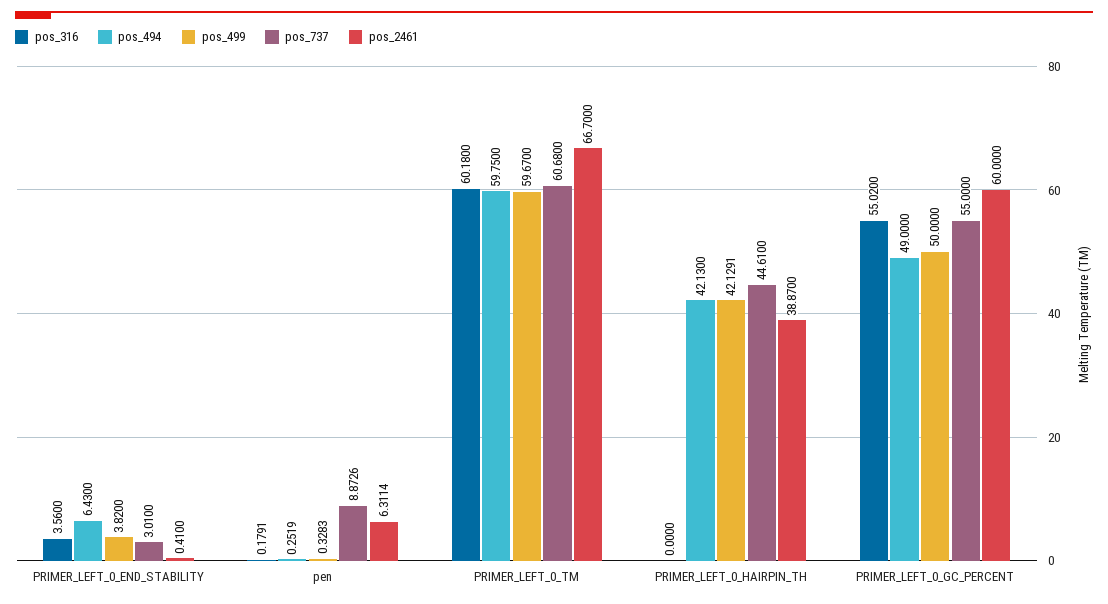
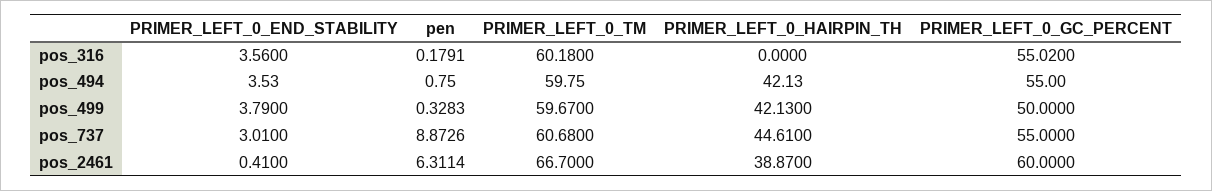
  {
    "pos_316": {
      "PRIMER_LEFT_0_END_STABILITY": 3.56,
      "pen": 0.1791,
      "PRIMER_LEFT_0_TM": 60.18,
      "PRIMER_LEFT_0_HAIRPIN_TH": 0,
      "PRIMER_LEFT_0_GC_PERCENT": 55.02
    },
    "pos_494": {
-     "PRIMER_LEFT_0_END_STABILITY": 6.43,
+     "PRIMER_LEFT_0_END_STABILITY": 3.53,
-     "pen": 0.2519,
+     "pen": 0.75,
      "PRIMER_LEFT_0_TM": 59.75,
      "PRIMER_LEFT_0_HAIRPIN_TH": 42.13,
-     "PRIMER_LEFT_0_GC_PERCENT": 49
+     "PRIMER_LEFT_0_GC_PERCENT": 55
    },
    "pos_499": {
-     "PRIMER_LEFT_0_END_STABILITY": 3.82,
+     "PRIMER_LEFT_0_END_STABILITY": 3.79,
      "pen": 0.3283,
      "PRIMER_LEFT_0_TM": 59.67,
-     "PRIMER_LEFT_0_HAIRPIN_TH": 42.1291,
+     "PRIMER_LEFT_0_HAIRPIN_TH": 42.13,
      "PRIMER_LEFT_0_GC_PERCENT": 50
    },
    "pos_737": {
      "PRIMER_LEFT_0_END_STABILITY": 3.01,
      "pen": 8.8726,
      "PRIMER_LEFT_0_TM": 60.68,
      "PRIMER_LEFT_0_HAIRPIN_TH": 44.61,
      "PRIMER_LEFT_0_GC_PERCENT": 55
    },
    "pos_2461": {
      "PRIMER_LEFT_0_END_STABILITY": 0.41,
      "pen": 6.3114,
      "PRIMER_LEFT_0_TM": 66.7,
      "PRIMER_LEFT_0_HAIRPIN_TH": 38.87,
      "PRIMER_LEFT_0_GC_PERCENT": 60
    }
  }

